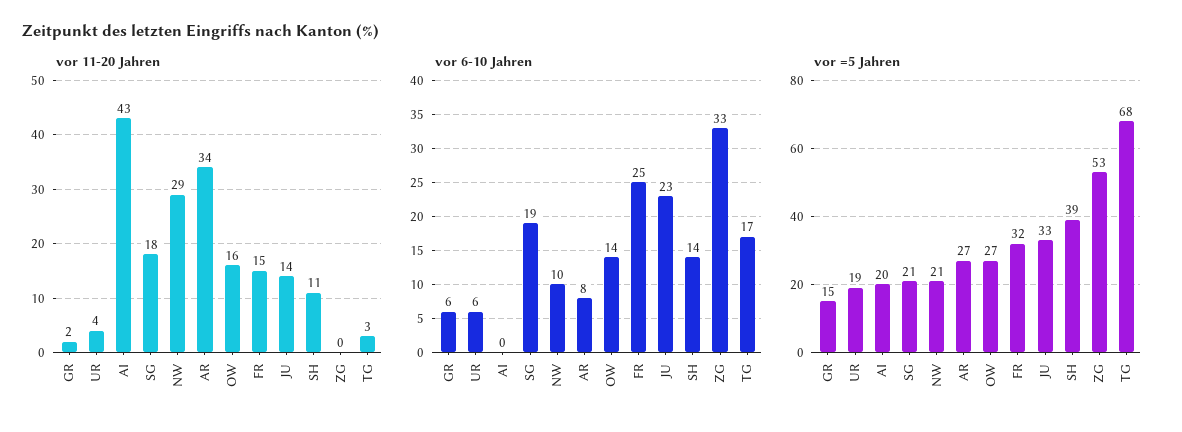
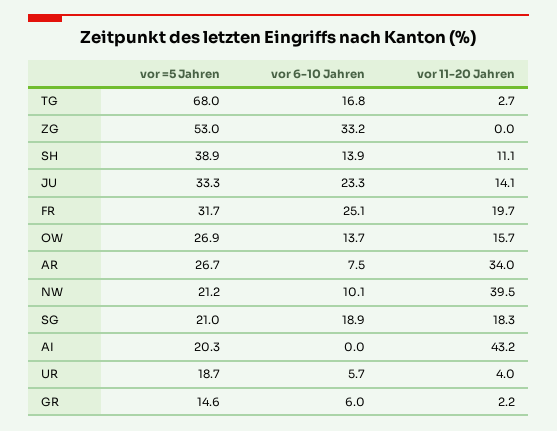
  {
    "vor 11-20 Jahren": {
      "GR": 2.2,
      "UR": 4,
      "AI": 43.2,
      "SG": 18.3,
-     "NW": 29,
+     "NW": 39.5,
      "AR": 34,
      "OW": 15.7,
-     "FR": 15,
+     "FR": 19.7,
      "JU": 14.1,
      "SH": 11.1,
      "ZG": 0,
      "TG": 2.7
    },
    "vor 6-10 Jahren": {
      "GR": 6,
      "UR": 5.7,
      "AI": 0,
      "SG": 18.9,
      "NW": 10.1,
      "AR": 7.5,
      "OW": 13.7,
      "FR": 25.1,
      "JU": 23.3,
      "SH": 13.9,
      "ZG": 33.2,
      "TG": 16.8
    },
    "vor =5 Jahren": {
      "GR": 14.6,
      "UR": 18.7,
      "AI": 20.3,
      "SG": 21,
      "NW": 21.2,
      "AR": 26.7,
      "OW": 26.9,
      "FR": 31.7,
      "JU": 33.3,
      "SH": 38.9,
      "ZG": 53,
      "TG": 68
    }
  }

